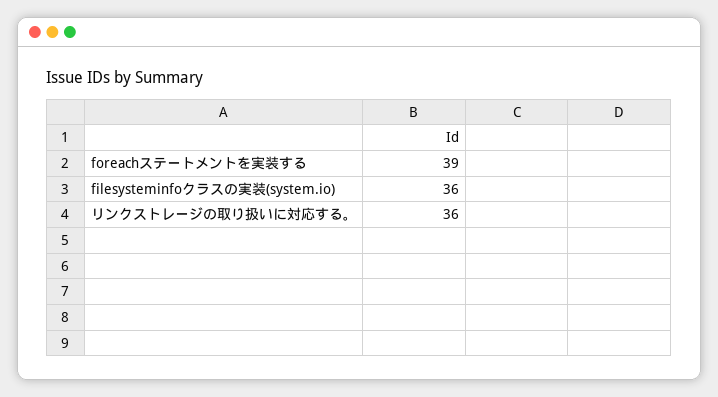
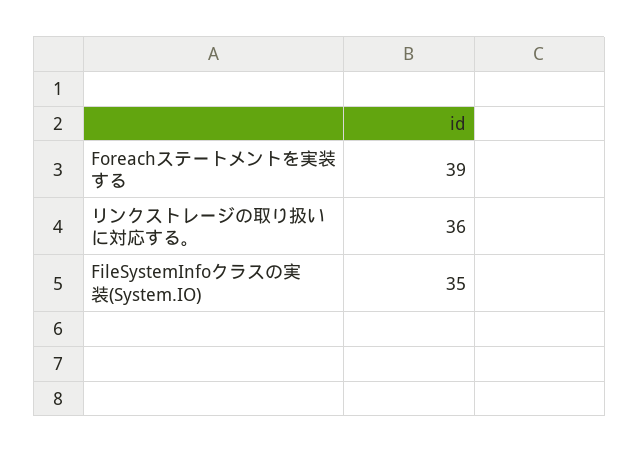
  {
    "foreachステートメントを実装する": 39,
-   "filesysteminfoクラスの実装(system.io)": 36,
+   "filesysteminfoクラスの実装(system.io)": 35,
    "リンクストレージの取り扱いに対応する。": 36
  }

